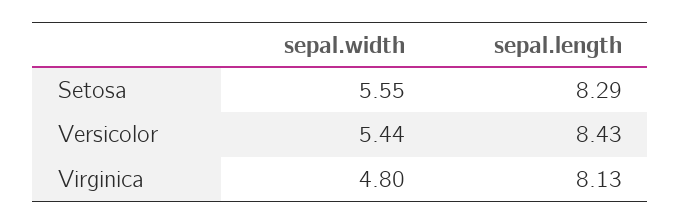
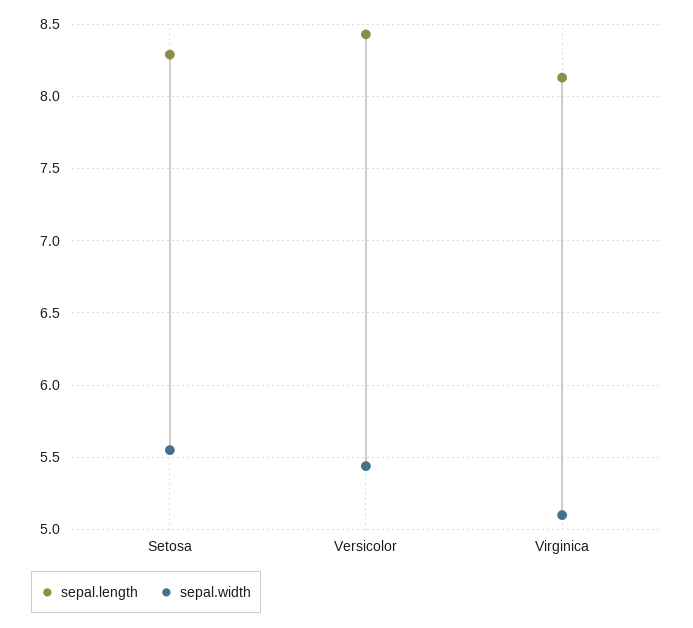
  {
    "sepal.width": {
      "Setosa": 5.55,
      "Versicolor": 5.44,
-     "Virginica": 4.8
+     "Virginica": 5.1
    },
    "sepal.length": {
      "Setosa": 8.29,
      "Versicolor": 8.43,
      "Virginica": 8.13
    }
  }

